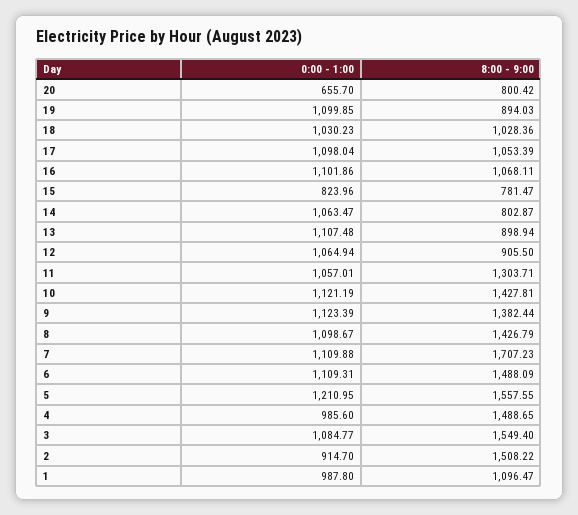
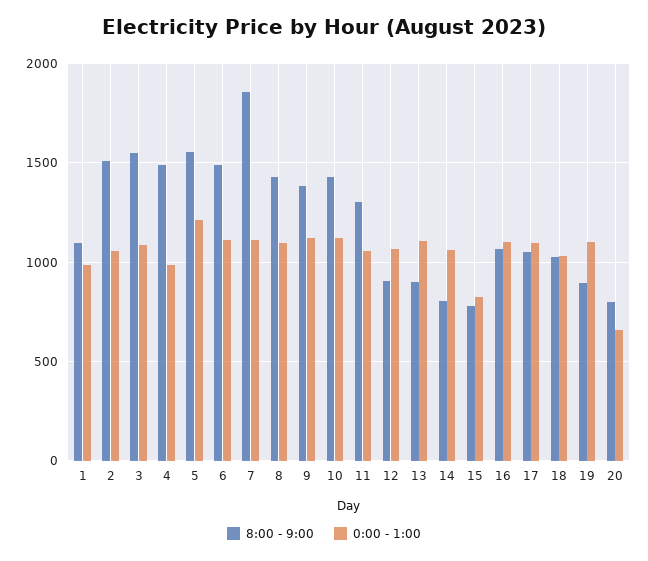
  {
    "0:00 - 1:00": {
      "20": 655.7,
      "19": 1099.85,
      "18": 1030.23,
      "17": 1098.04,
      "16": 1101.86,
      "15": 823.96,
      "14": 1063.47,
      "13": 1107.48,
      "12": 1064.94,
      "11": 1057.01,
      "10": 1121.19,
      "9": 1123.39,
      "8": 1098.67,
      "7": 1109.88,
      "6": 1109.31,
      "5": 1210.95,
      "4": 985.6,
      "3": 1084.77,
-     "2": 914.7,
+     "2": 1050,
      "1": 987.8
    },
    "8:00 - 9:00": {
      "20": 800.42,
      "19": 894.03,
      "18": 1028.36,
      "17": 1053.39,
      "16": 1068.11,
      "15": 781.47,
      "14": 802.87,
      "13": 898.94,
      "12": 905.5,
      "11": 1303.71,
      "10": 1427.81,
      "9": 1382.44,
      "8": 1426.79,
-     "7": 1707.23,
+     "7": 1850,
      "6": 1488.09,
      "5": 1557.55,
      "4": 1488.65,
      "3": 1549.4,
      "2": 1508.22,
      "1": 1096.47
    }
  }

